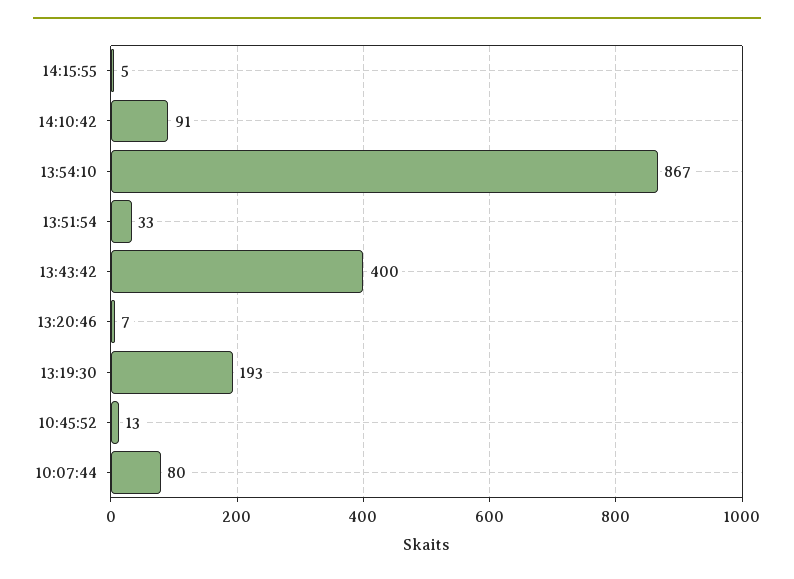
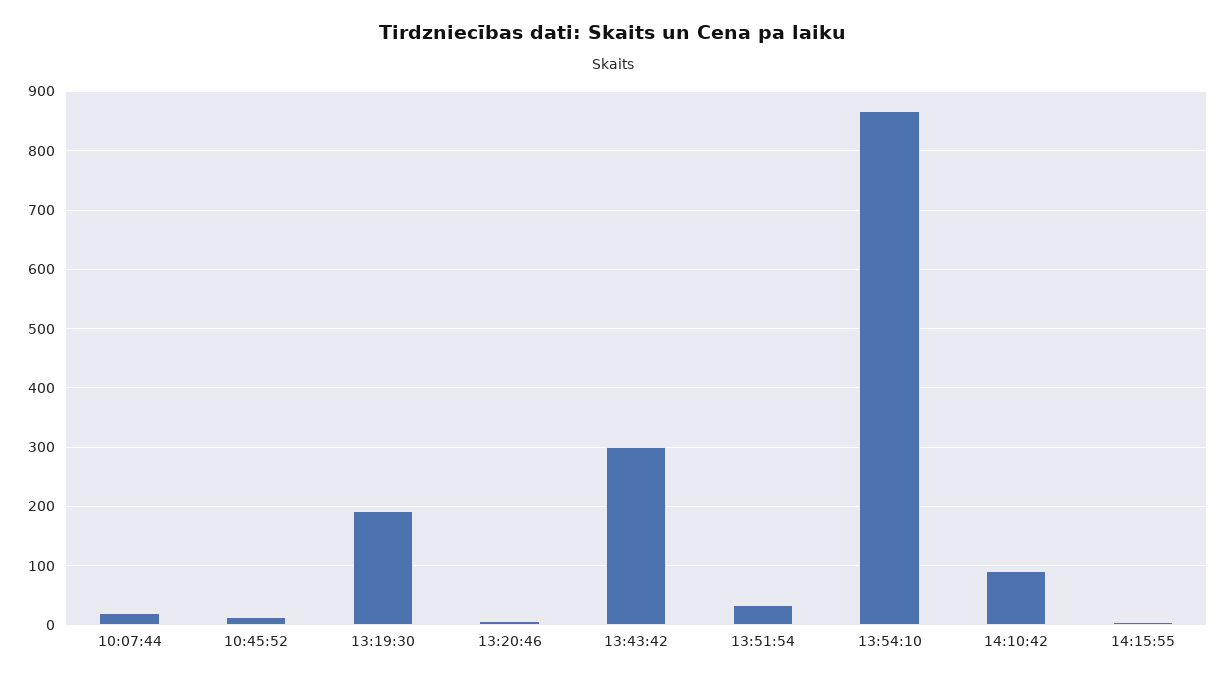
  {
    "14:15:55": 5,
    "14:10:42": 91,
    "13:54:10": 867,
    "13:51:54": 33,
-   "13:43:42": 400,
+   "13:43:42": 300,
    "13:20:46": 7,
    "13:19:30": 193,
    "10:45:52": 13,
-   "10:07:44": 80
+   "10:07:44": 20
  }

